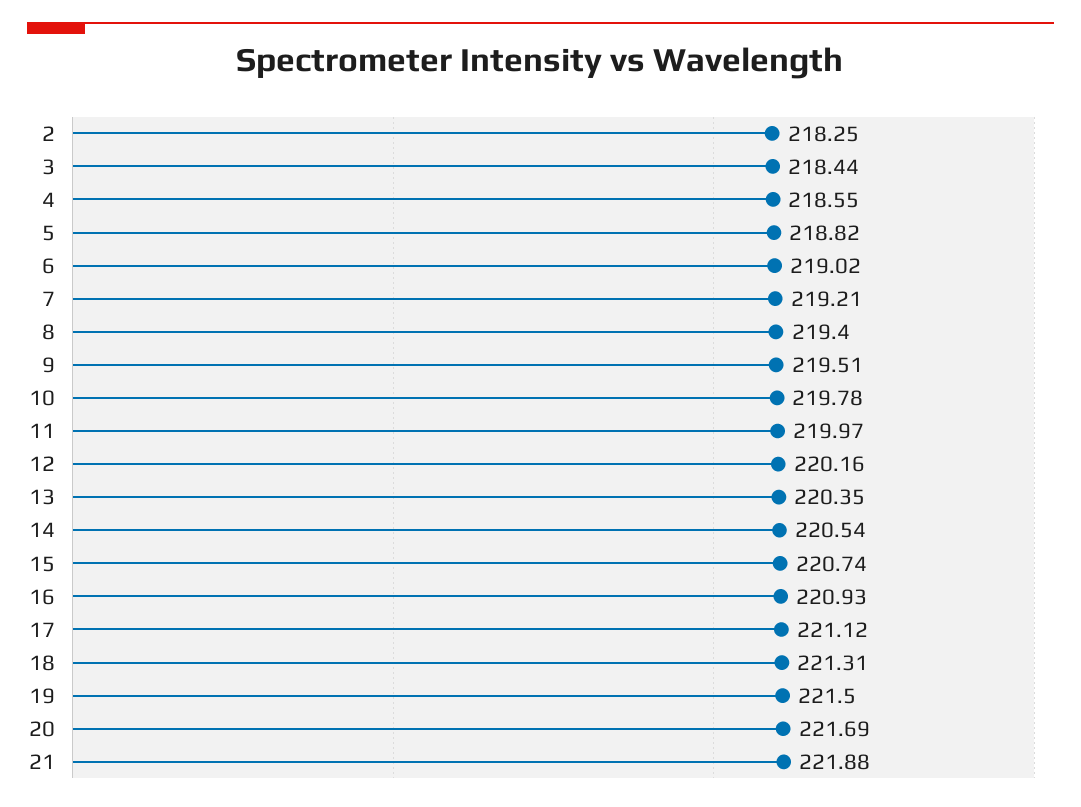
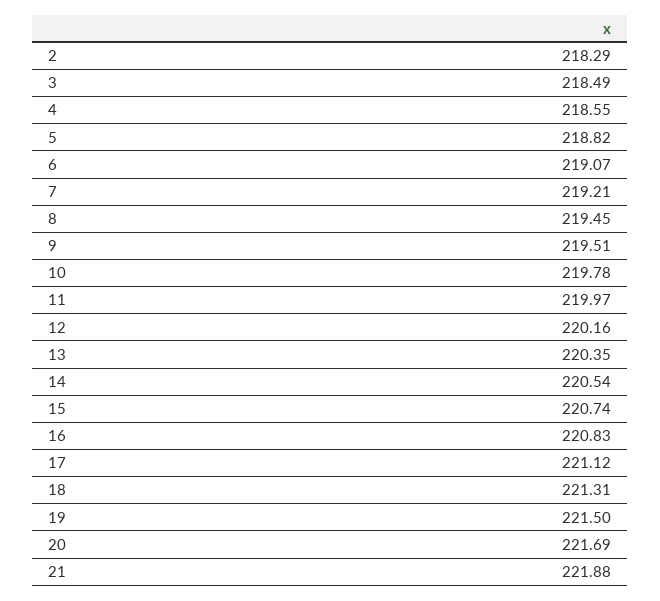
  {
-   "2": 218.25,
+   "2": 218.29,
-   "3": 218.44,
+   "3": 218.49,
    "4": 218.55,
    "5": 218.82,
-   "6": 219.02,
+   "6": 219.07,
    "7": 219.21,
-   "8": 219.4,
+   "8": 219.45,
    "9": 219.51,
    "10": 219.78,
    "11": 219.97,
    "12": 220.16,
    "13": 220.35,
    "14": 220.54,
    "15": 220.74,
-   "16": 220.93,
+   "16": 220.83,
    "17": 221.12,
    "18": 221.31,
    "19": 221.5,
    "20": 221.69,
    "21": 221.88
  }

